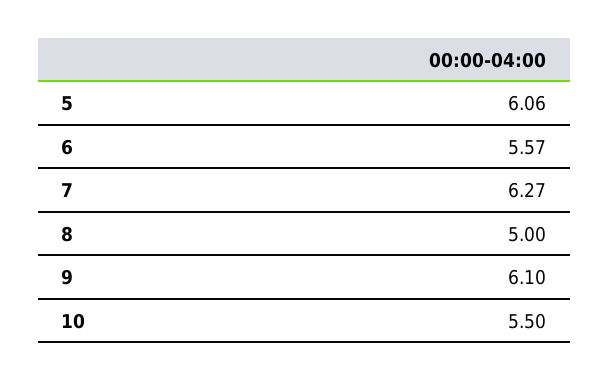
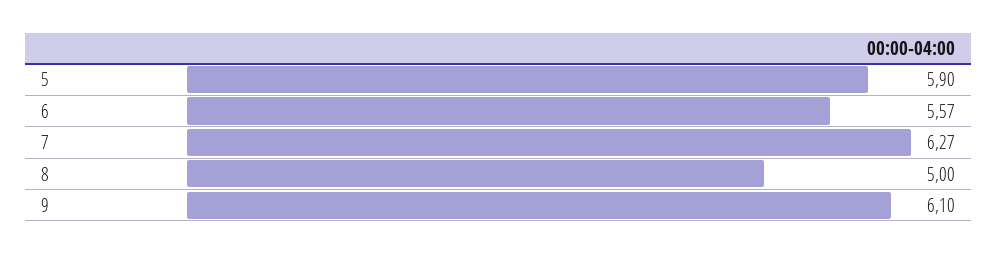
  {
-   "5": 6.06,
+   "5": 5.9,
    "6": 5.57,
    "7": 6.27,
    "8": 5,
-   "9": 6.1,
+   "9": 6.1
-   "10": 5.5
  }

